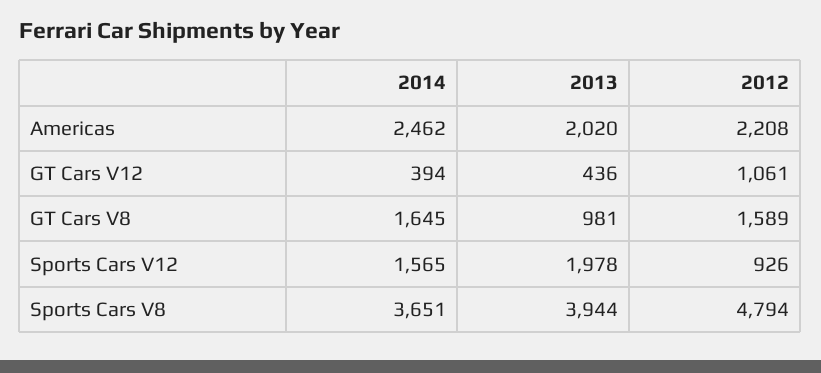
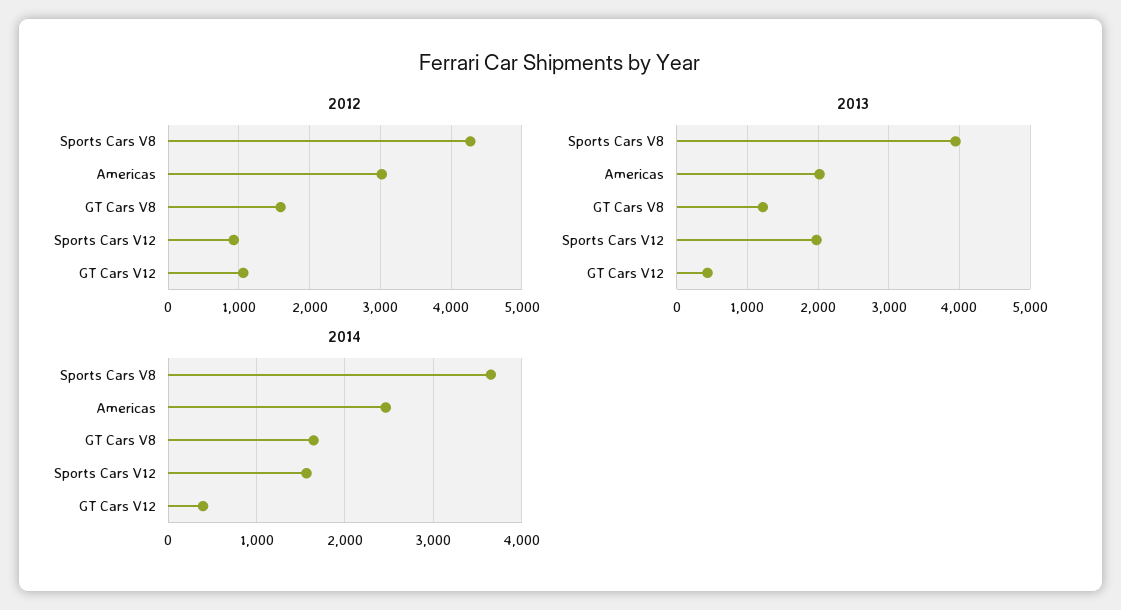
  {
    "2014": {
      "Americas": 2462,
      "GT Cars V12": 394,
      "GT Cars V8": 1645,
      "Sports Cars V12": 1565,
      "Sports Cars V8": 3651
    },
    "2013": {
      "Americas": 2020,
      "GT Cars V12": 436,
-     "GT Cars V8": 981,
+     "GT Cars V8": 1200,
      "Sports Cars V12": 1978,
      "Sports Cars V8": 3944
    },
    "2012": {
-     "Americas": 2208,
+     "Americas": 3000,
      "GT Cars V12": 1061,
      "GT Cars V8": 1589,
      "Sports Cars V12": 926,
-     "Sports Cars V8": 4794
+     "Sports Cars V8": 4300
    }
  }

